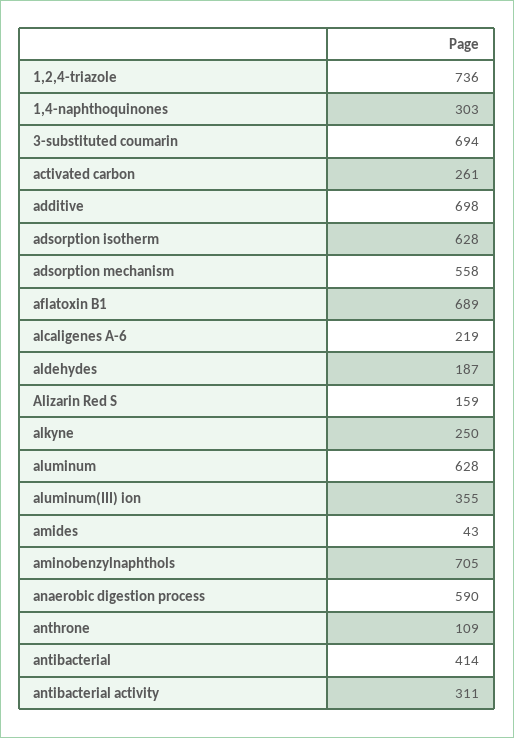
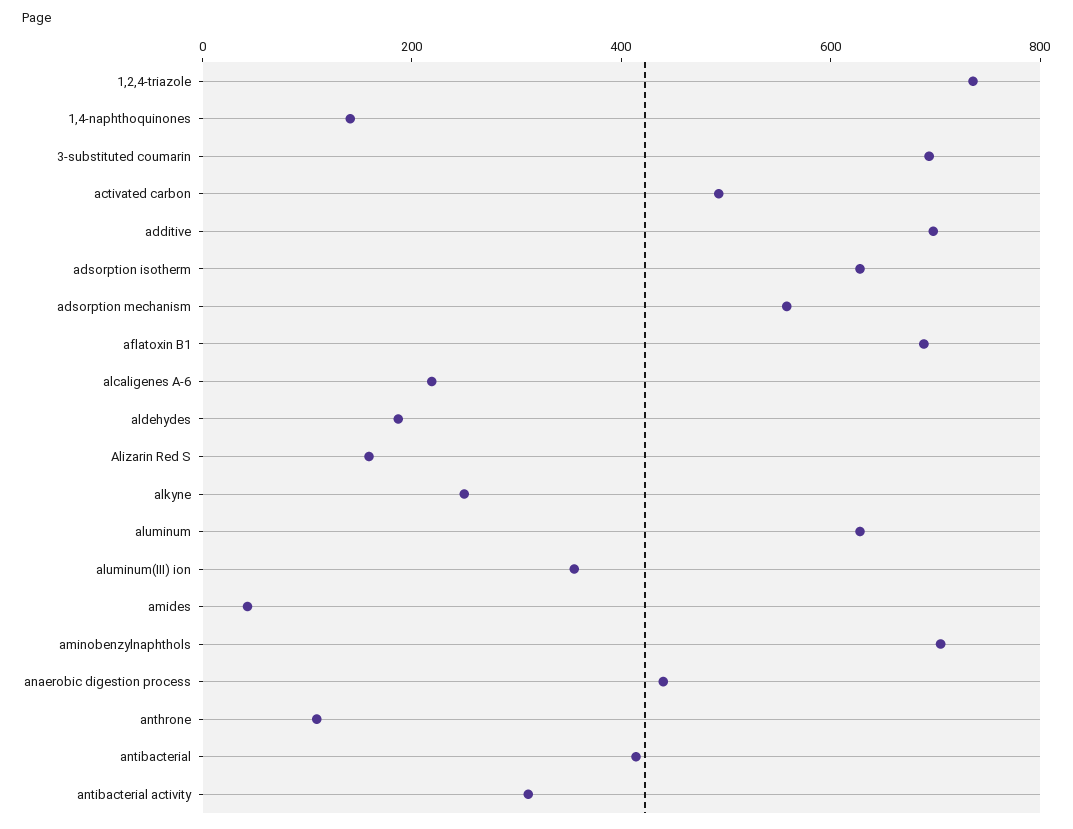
  {
    "1,2,4-triazole": 736,
-   "1,4-naphthoquinones": 303,
+   "1,4-naphthoquinones": 150,
    "3-substituted coumarin": 694,
-   "activated carbon": 261,
+   "activated carbon": 500,
    "additive": 698,
    "adsorption isotherm": 628,
    "adsorption mechanism": 558,
    "aflatoxin B1": 689,
    "alcaligenes A-6": 219,
    "aldehydes": 187,
    "Alizarin Red S": 159,
    "alkyne": 250,
    "aluminum": 628,
    "aluminum(III) ion": 355,
    "amides": 43,
    "aminobenzylnaphthols": 705,
-   "anaerobic digestion process": 590,
+   "anaerobic digestion process": 450,
    "anthrone": 109,
    "antibacterial": 414,
    "antibacterial activity": 311
  }

